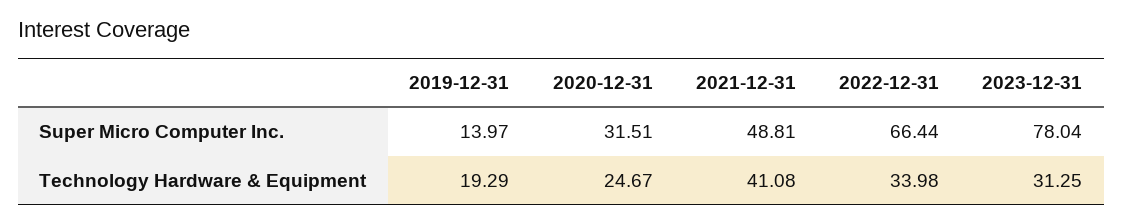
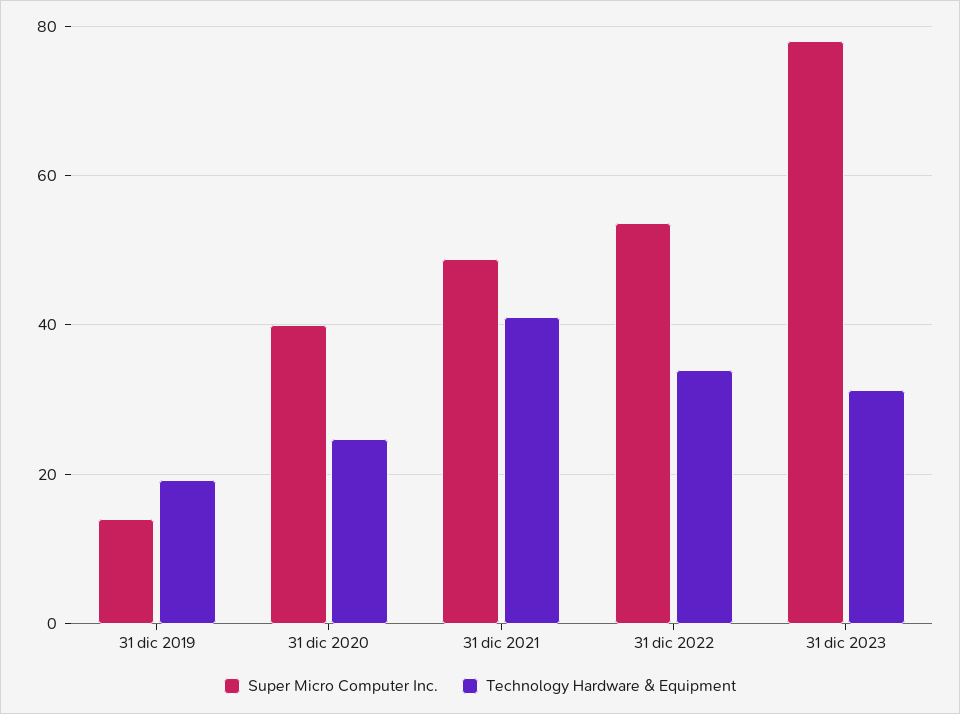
  {
    "Super Micro Computer Inc.": {
      "2019-12-31": 13.97,
-     "2020-12-31": 31.51,
+     "2020-12-31": 40,
      "2021-12-31": 48.81,
-     "2022-12-31": 66.44,
+     "2022-12-31": 54,
      "2023-12-31": 78.04
    },
    "Technology Hardware & Equipment": {
      "2019-12-31": 19.29,
      "2020-12-31": 24.67,
      "2021-12-31": 41.08,
      "2022-12-31": 33.98,
      "2023-12-31": 31.25
    }
  }

